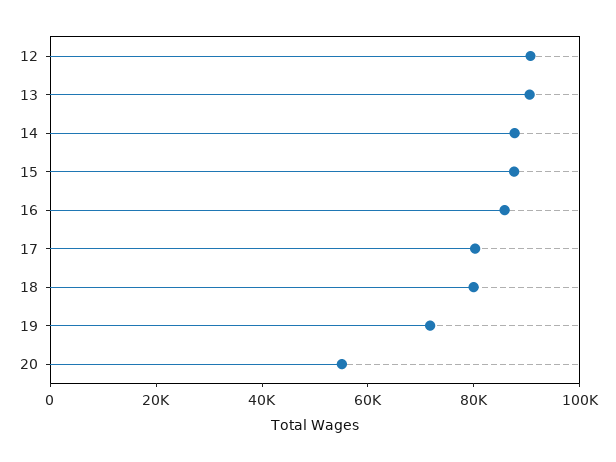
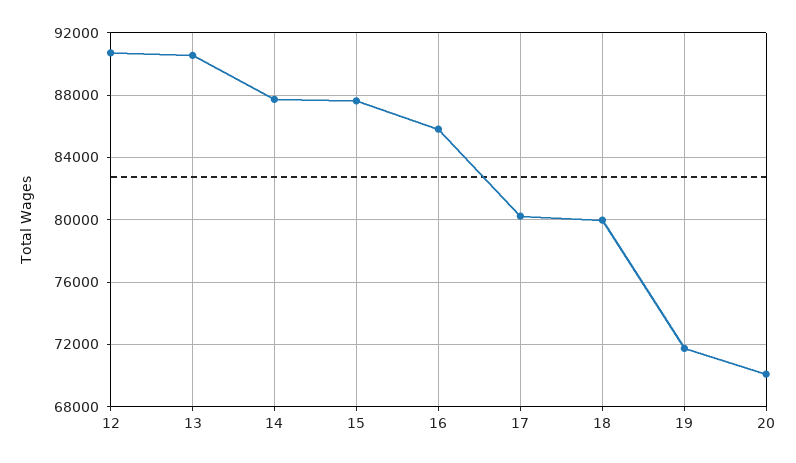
  {
    "12": 90500,
    "13": 90500,
    "14": 87500,
    "15": 87500,
    "16": 86000,
    "17": 80000,
    "18": 80000,
    "19": 72000,
-   "20": 55000
+   "20": 70000
  }

